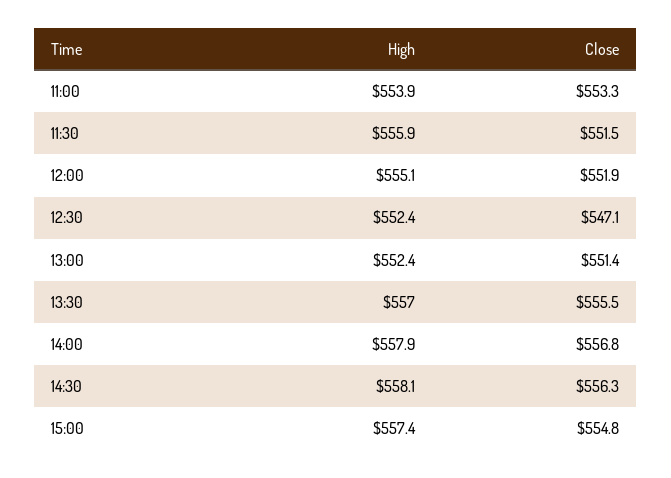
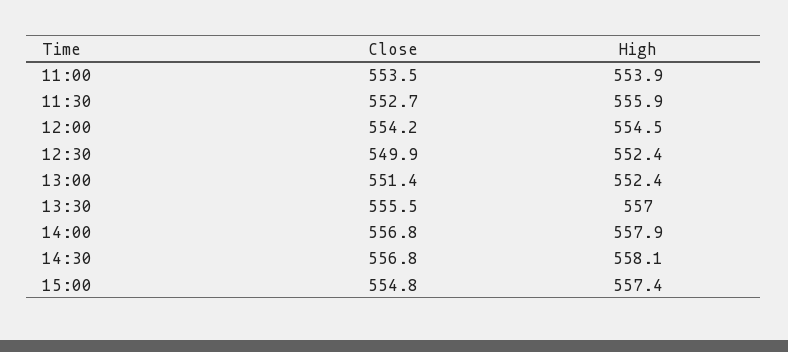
  {
    "High": {
      "11:00": 553.9,
      "11:30": 555.9,
-     "12:00": 555.1,
+     "12:00": 554.5,
      "12:30": 552.4,
      "13:00": 552.4,
      "13:30": 557,
      "14:00": 557.9,
      "14:30": 558.1,
      "15:00": 557.4
    },
    "Close": {
-     "11:00": 553.3,
+     "11:00": 553.5,
-     "11:30": 551.5,
+     "11:30": 552.7,
-     "12:00": 551.9,
+     "12:00": 554.2,
-     "12:30": 547.1,
+     "12:30": 549.9,
      "13:00": 551.4,
      "13:30": 555.5,
      "14:00": 556.8,
-     "14:30": 556.3,
+     "14:30": 556.8,
      "15:00": 554.8
    }
  }

